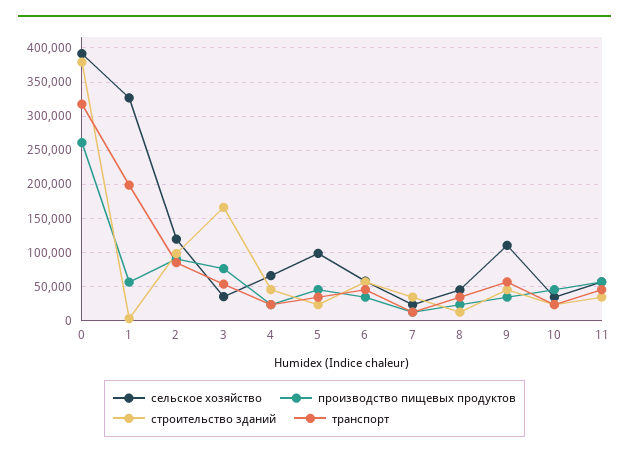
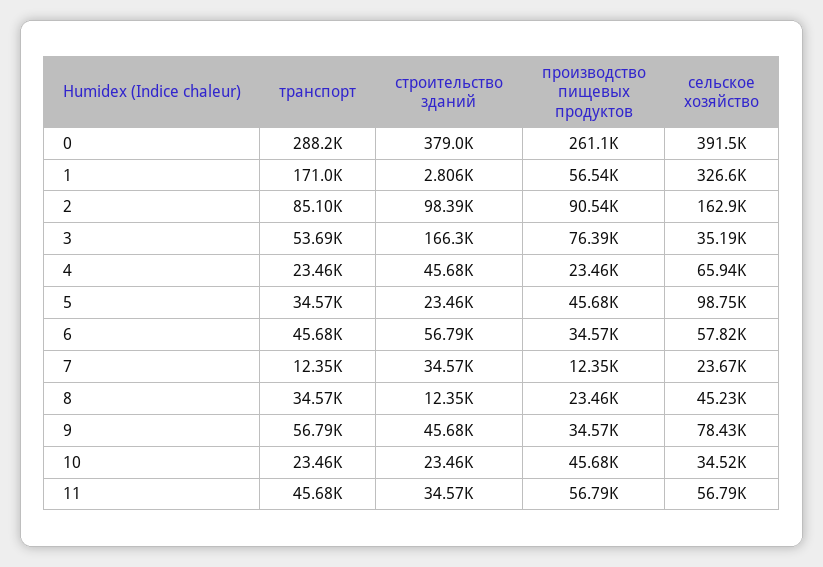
  {
    "сельское хозяйство": {
      "0": 391500,
      "1": 326600,
-     "2": 120000,
+     "2": 162900,
      "3": 35190,
      "4": 65940,
      "5": 98750,
      "6": 57820,
      "7": 23670,
      "8": 45230,
-     "9": 110000,
+     "9": 78430,
      "10": 34520,
      "11": 56790
    },
    "производство пищевых продуктов": {
      "0": 261100,
      "1": 56540,
      "2": 90540,
      "3": 76390,
      "4": 23460,
      "5": 45680,
      "6": 34570,
      "7": 12350,
      "8": 23460,
      "9": 34570,
      "10": 45680,
      "11": 56790
    },
    "строительство зданий": {
      "0": 379000,
      "1": 2806,
      "2": 98390,
      "3": 166300,
      "4": 45680,
      "5": 23460,
      "6": 56790,
      "7": 34570,
      "8": 12350,
      "9": 45680,
      "10": 23460,
      "11": 34570
    },
    "транспорт": {
-     "0": 320000,
+     "0": 288200,
-     "1": 200000,
+     "1": 171000,
      "2": 85100,
      "3": 53690,
      "4": 23460,
      "5": 34570,
      "6": 45680,
      "7": 12350,
      "8": 34570,
      "9": 56790,
      "10": 23460,
      "11": 45680
    }
  }

